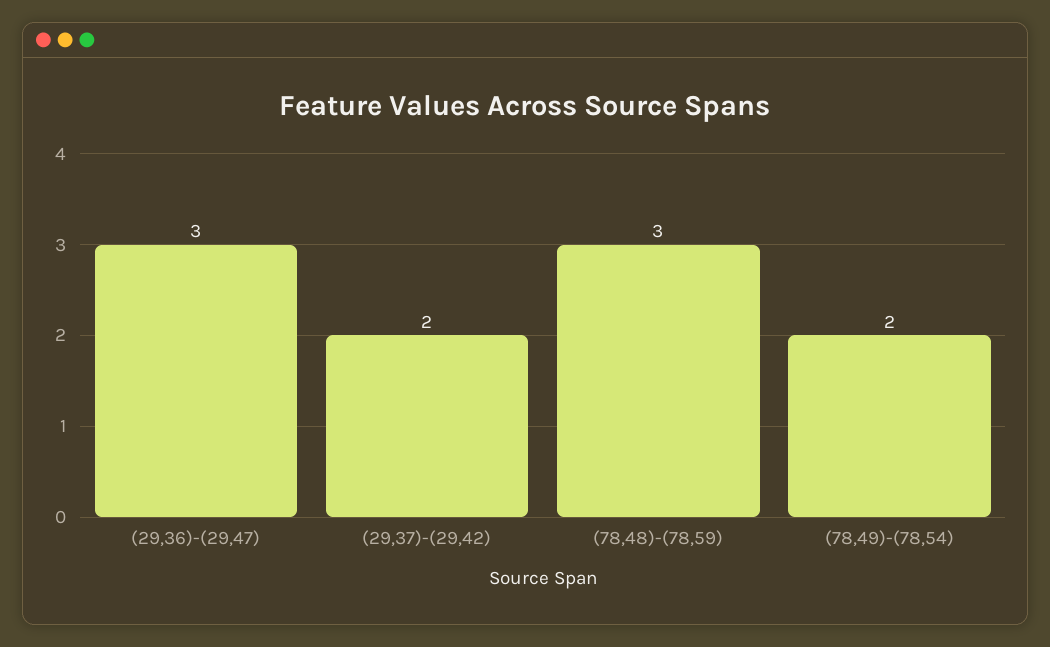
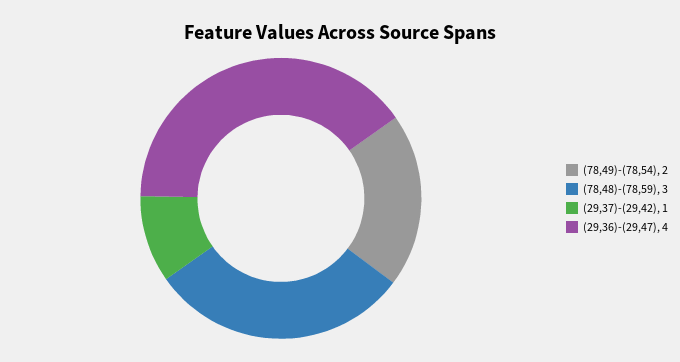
  {
-   "(29,36)-(29,47)": 3,
+   "(29,36)-(29,47)": 4,
-   "(29,37)-(29,42)": 2,
+   "(29,37)-(29,42)": 1,
    "(78,48)-(78,59)": 3,
    "(78,49)-(78,54)": 2
  }

